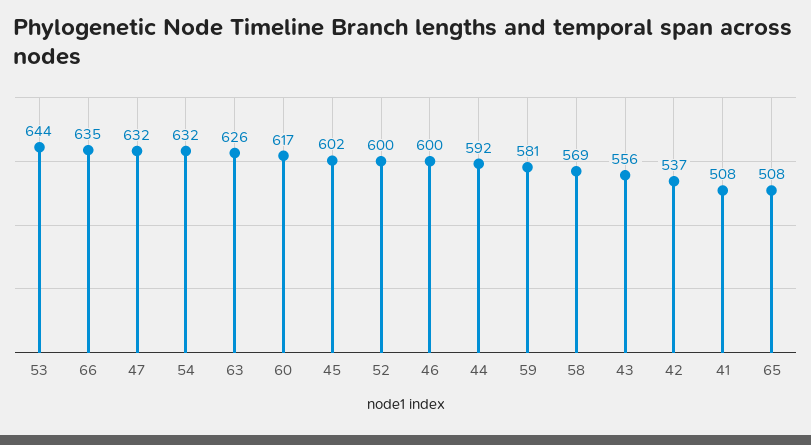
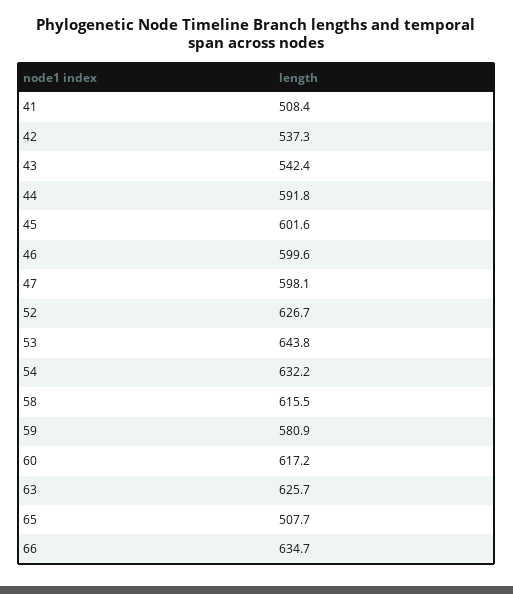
  {
    "53": 643.8,
    "66": 634.7,
-   "47": 632,
+   "47": 598.1,
    "54": 632.2,
    "63": 625.7,
    "60": 617.2,
    "45": 601.6,
-   "52": 600,
+   "52": 626.7,
    "46": 599.6,
    "44": 591.8,
    "59": 580.9,
-   "58": 569,
+   "58": 615.5,
-   "43": 556,
+   "43": 542.4,
    "42": 537.3,
    "41": 508.4,
    "65": 507.7
  }

